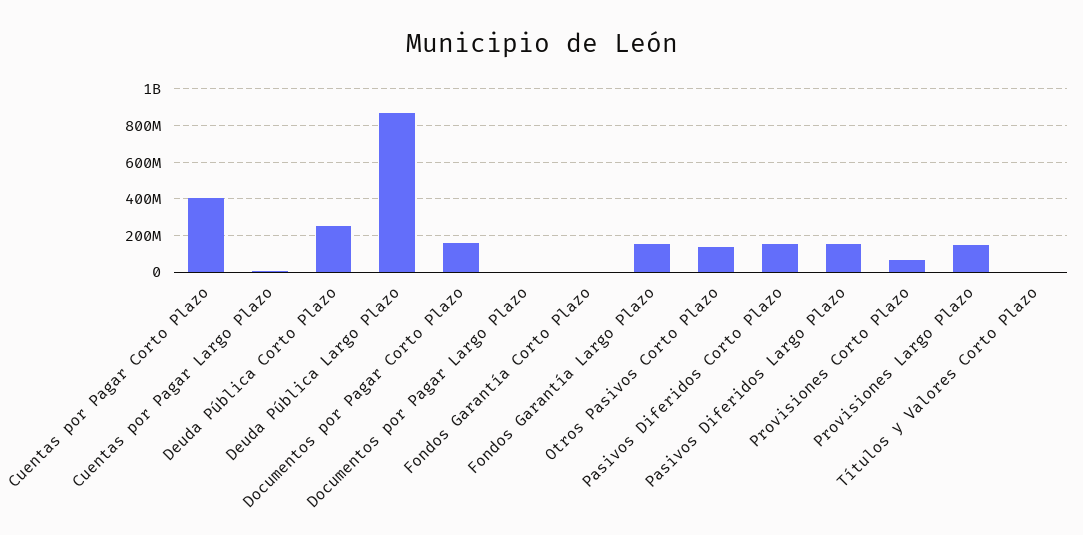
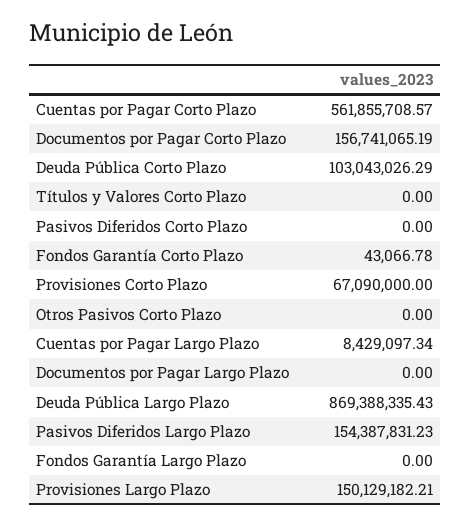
  {
-   "Cuentas por Pagar Corto Plazo": 400000000,
+   "Cuentas por Pagar Corto Plazo": 561855708.57,
    "Cuentas por Pagar Largo Plazo": 8429097.34,
-   "Deuda Pública Corto Plazo": 250000000,
+   "Deuda Pública Corto Plazo": 103043026.29,
    "Deuda Pública Largo Plazo": 869388335.43,
    "Documentos por Pagar Corto Plazo": 156741065.19,
    "Documentos por Pagar Largo Plazo": 0,
    "Fondos Garantía Corto Plazo": 43066.78,
-   "Fondos Garantía Largo Plazo": 150000000,
+   "Fondos Garantía Largo Plazo": 0,
-   "Otros Pasivos Corto Plazo": 150000000,
+   "Otros Pasivos Corto Plazo": 0,
-   "Pasivos Diferidos Corto Plazo": 150000000,
+   "Pasivos Diferidos Corto Plazo": 0,
    "Pasivos Diferidos Largo Plazo": 154387831.23,
    "Provisiones Corto Plazo": 67090000,
    "Provisiones Largo Plazo": 150129182.21,
    "Títulos y Valores Corto Plazo": 0
  }

